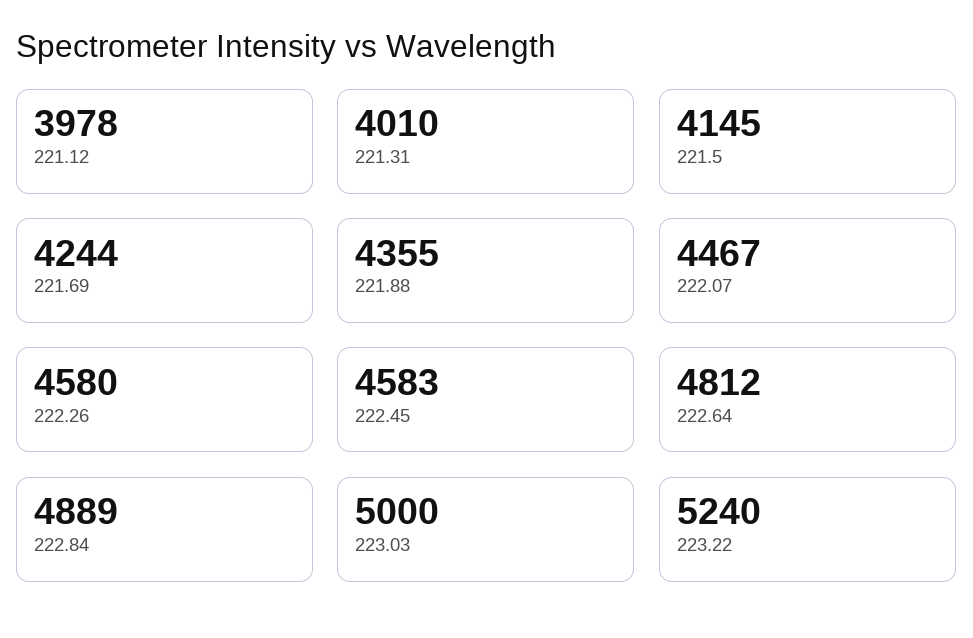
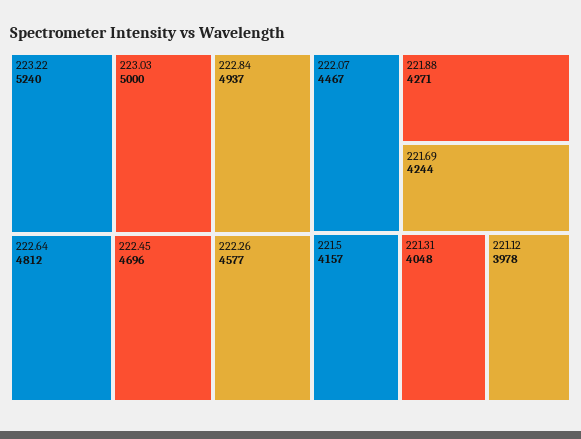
  {
    "221.12": 3978,
-   "221.31": 4010,
+   "221.31": 4048,
-   "221.5": 4145,
+   "221.5": 4157,
    "221.69": 4244,
-   "221.88": 4355,
+   "221.88": 4271,
    "222.07": 4467,
-   "222.26": 4580,
+   "222.26": 4577,
-   "222.45": 4583,
+   "222.45": 4696,
    "222.64": 4812,
-   "222.84": 4889,
+   "222.84": 4937,
    "223.03": 5000,
    "223.22": 5240
  }

